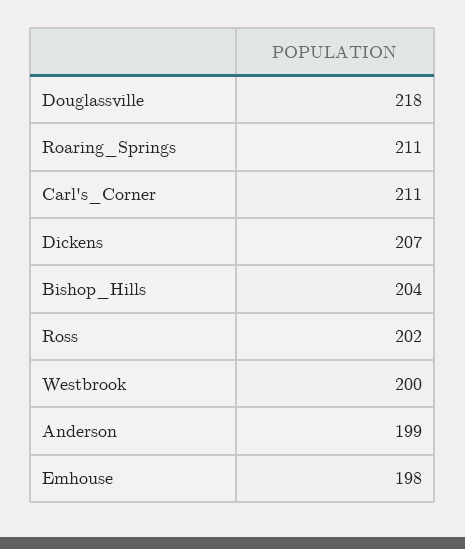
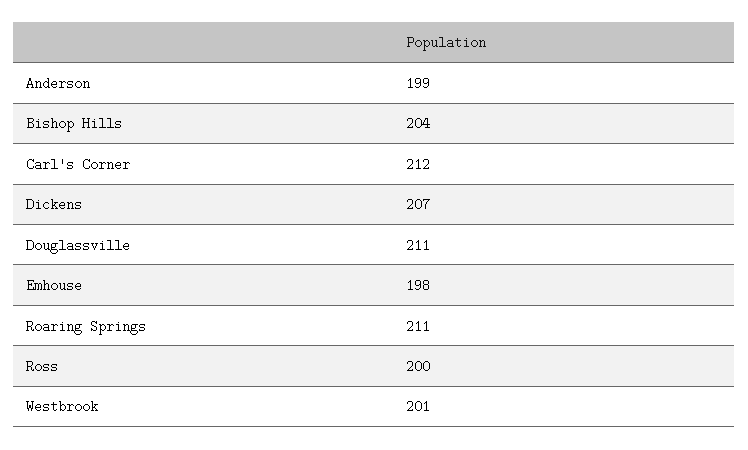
  {
-   "Douglassville": 218,
+   "Douglassville": 211,
    "Roaring_Springs": 211,
-   "Carl's_Corner": 211,
+   "Carl's_Corner": 212,
    "Dickens": 207,
    "Bishop_Hills": 204,
-   "Ross": 202,
+   "Ross": 200,
-   "Westbrook": 200,
+   "Westbrook": 201,
    "Anderson": 199,
    "Emhouse": 198
  }

